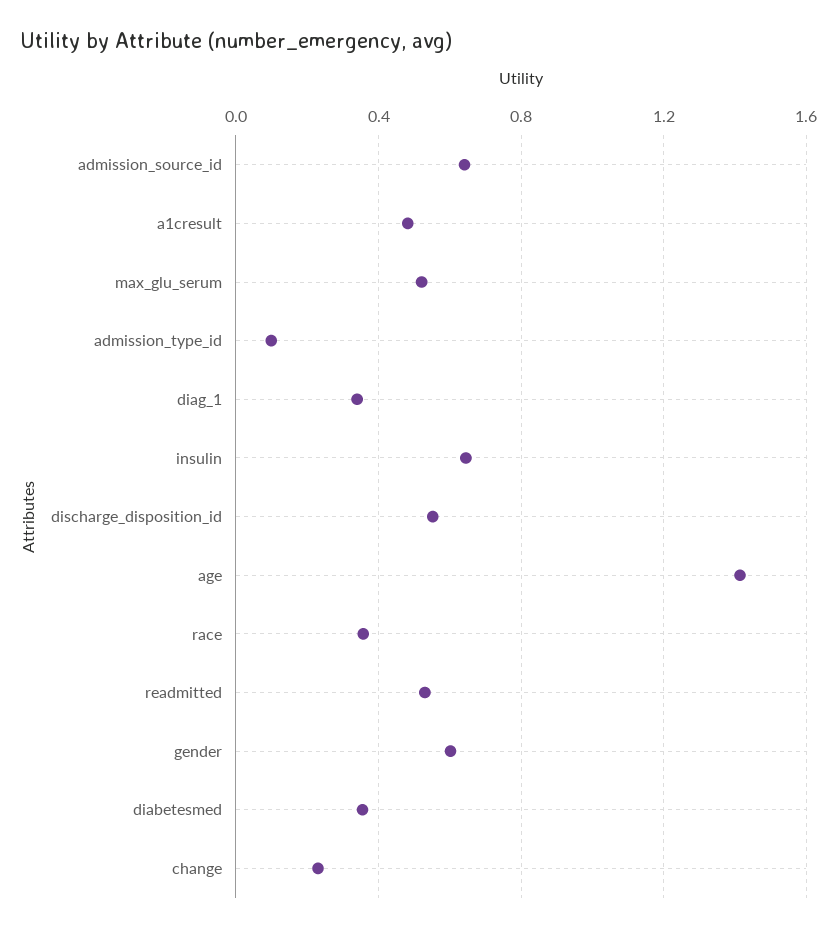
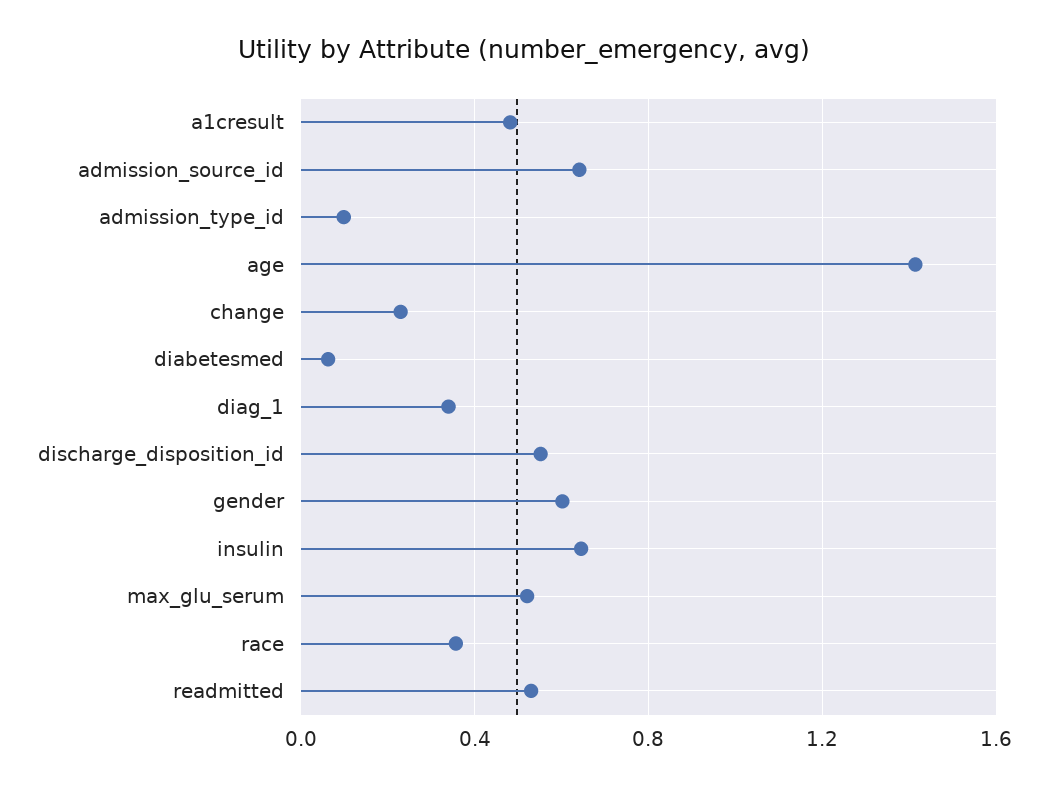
  {
    "admission_source_id": 0.65,
    "a1cresult": 0.5,
    "max_glu_serum": 0.5,
    "admission_type_id": 0.1,
    "diag_1": 0.35,
    "insulin": 0.65,
    "discharge_disposition_id": 0.55,
    "age": 1.4,
    "race": 0.35,
    "readmitted": 0.55,
    "gender": 0.6,
-   "diabetesmed": 0.35,
+   "diabetesmed": 0.05,
    "change": 0.25
  }

